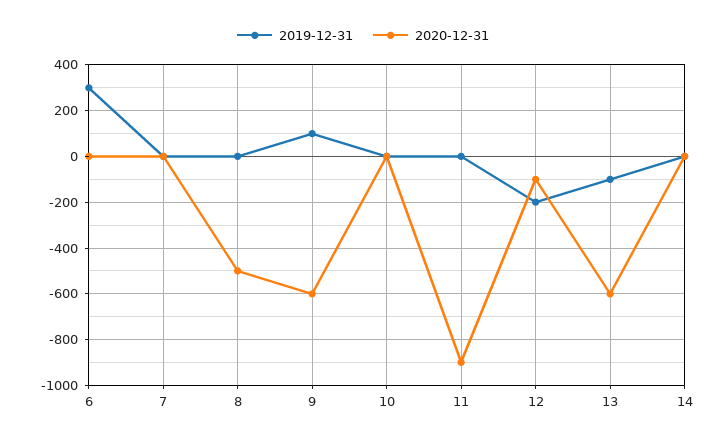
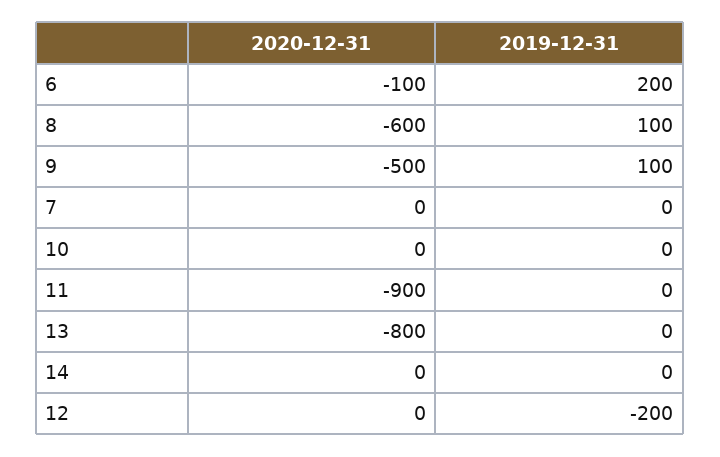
  {
    "2019-12-31": {
-     "6": 300,
+     "6": 200,
      "7": 0,
-     "8": 0,
+     "8": 100,
      "9": 100,
      "10": 0,
      "11": 0,
      "12": -200,
-     "13": -100,
+     "13": 0,
      "14": 0
    },
    "2020-12-31": {
-     "6": 0,
+     "6": -100,
      "7": 0,
-     "8": -500,
+     "8": -600,
-     "9": -600,
+     "9": -500,
      "10": 0,
      "11": -900,
-     "12": -100,
+     "12": 0,
-     "13": -600,
+     "13": -800,
      "14": 0
    }
  }

